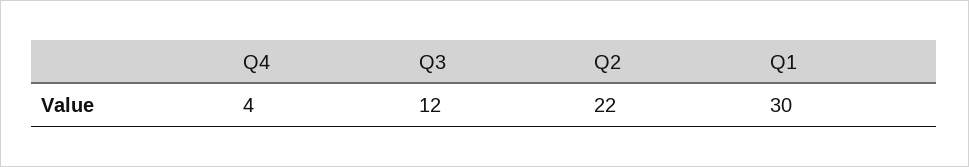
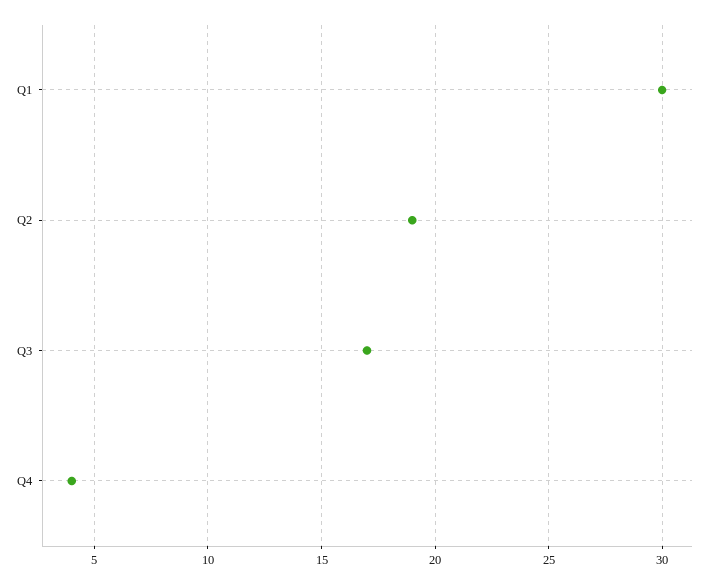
  {
    "Q4": 4,
-   "Q3": 12,
+   "Q3": 17,
-   "Q2": 22,
+   "Q2": 19,
    "Q1": 30
  }

